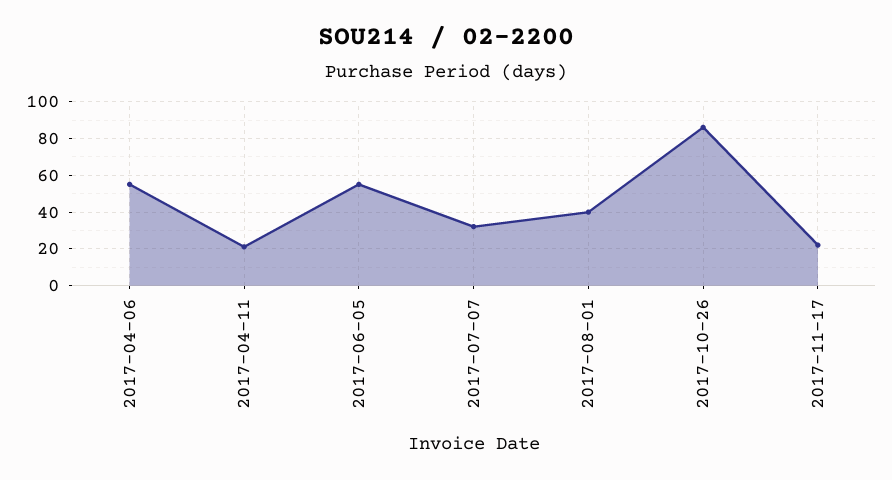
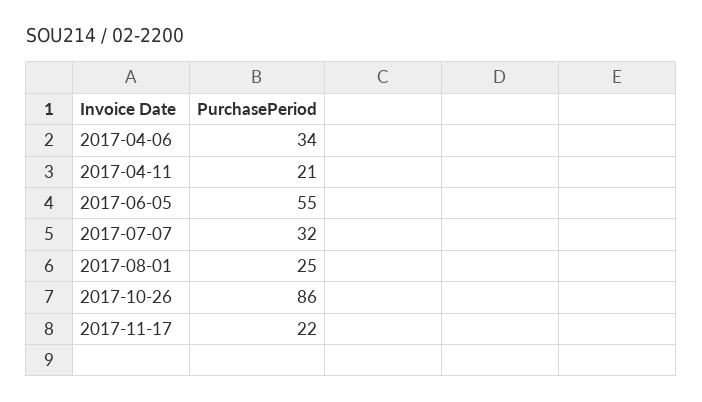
  {
-   "2017-04-06": 55,
+   "2017-04-06": 34,
    "2017-04-11": 21,
    "2017-06-05": 55,
    "2017-07-07": 32,
-   "2017-08-01": 40,
+   "2017-08-01": 25,
    "2017-10-26": 86,
    "2017-11-17": 22
  }

